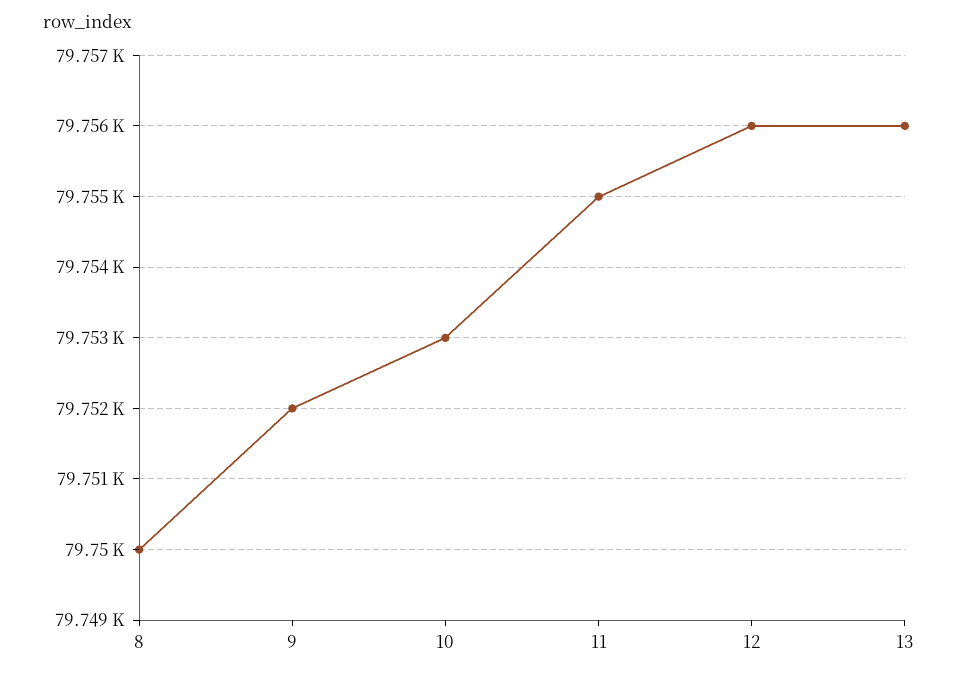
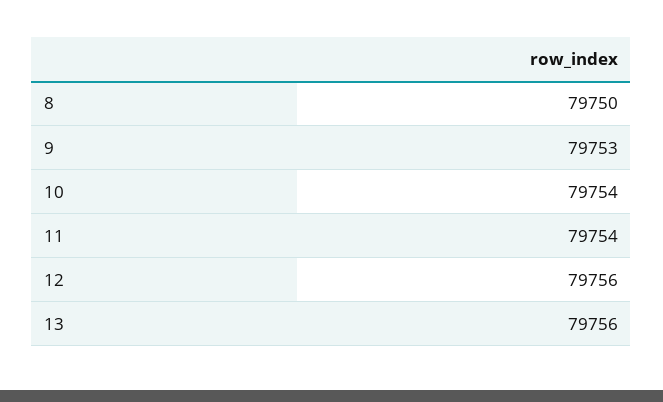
  {
    "8": 79750,
-   "9": 79752,
+   "9": 79753,
-   "10": 79753,
+   "10": 79754,
-   "11": 79755,
+   "11": 79754,
    "12": 79756,
    "13": 79756
  }

